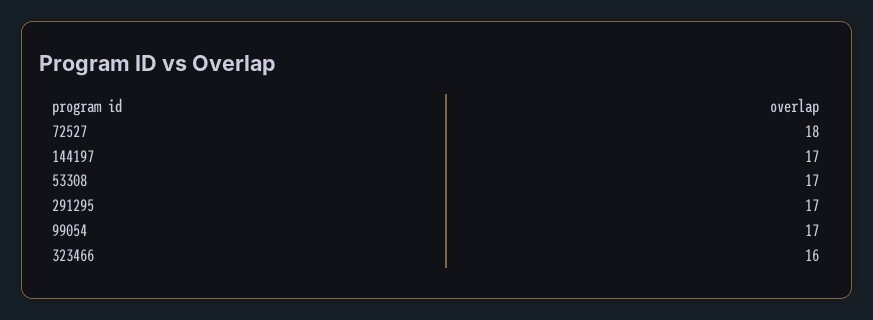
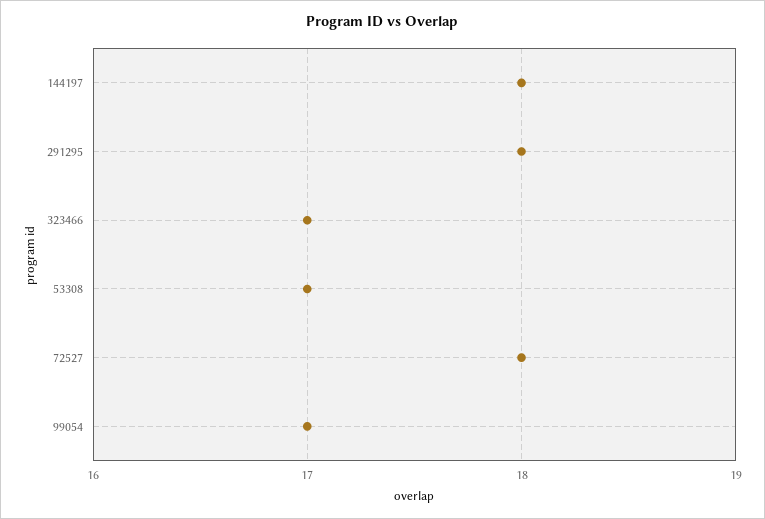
  {
    "72527": 18,
-   "144197": 17,
+   "144197": 18,
    "53308": 17,
-   "291295": 17,
+   "291295": 18,
    "99054": 17,
-   "323466": 16
+   "323466": 17
  }

